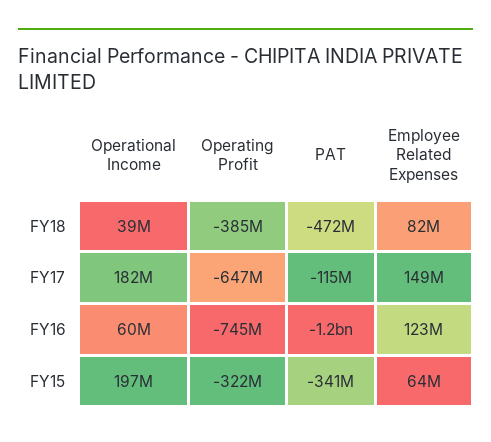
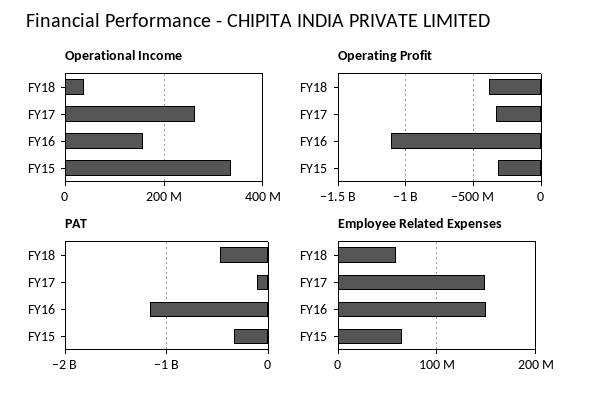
  {
    "Operational Income": {
      "FY18": 39000000,
-     "FY17": 182000000,
+     "FY17": 260000000,
-     "FY16": 60000000,
+     "FY16": 160000000,
-     "FY15": 197000000
+     "FY15": 340000000
    },
    "Operating Profit": {
      "FY18": -385000000,
-     "FY17": -647000000,
+     "FY17": -350000000,
-     "FY16": -745000000,
+     "FY16": -1100000000,
      "FY15": -322000000
    },
    "PAT": {
      "FY18": -472000000,
      "FY17": -115000000,
      "FY16": -1200000000,
      "FY15": -341000000
    },
    "Employee Related Expenses": {
-     "FY18": 82000000,
+     "FY18": 60000000,
      "FY17": 149000000,
-     "FY16": 123000000,
+     "FY16": 150000000,
      "FY15": 64000000
    }
  }

